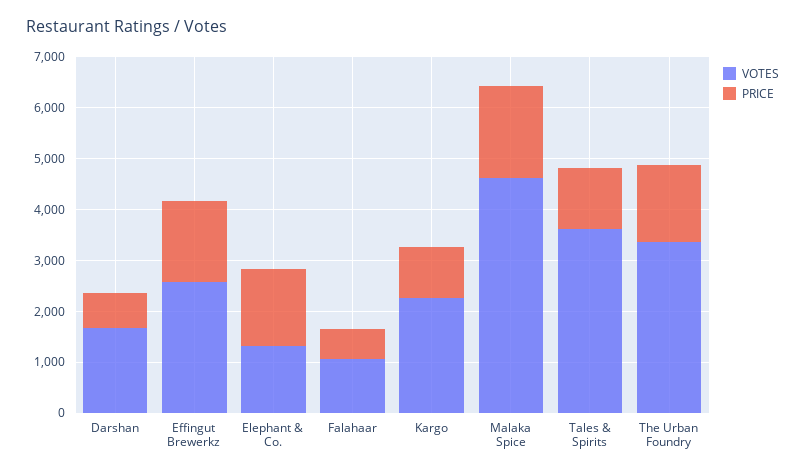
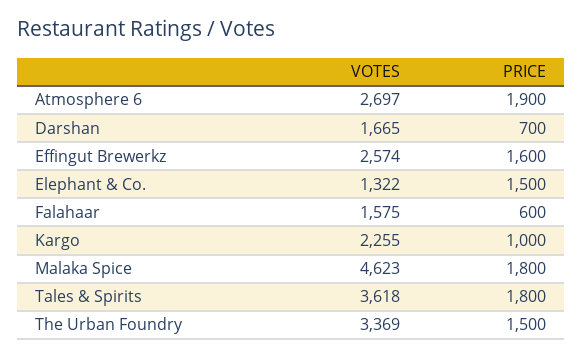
  {
    "VOTES": {
      "Darshan": 1665,
      "Effingut Brewerkz": 2574,
      "Elephant & Co.": 1322,
-     "Falahaar": 1000,
+     "Falahaar": 1575,
      "Kargo": 2255,
      "Malaka Spice": 4623,
      "Tales & Spirits": 3618,
-     "The Urban Foundry": 3369
+     "The Urban Foundry": 3369,
+     "Atmosphere 6": 2697
    },
    "PRICE": {
      "Darshan": 700,
      "Effingut Brewerkz": 1600,
      "Elephant & Co.": 1500,
      "Falahaar": 600,
      "Kargo": 1000,
      "Malaka Spice": 1800,
-     "Tales & Spirits": 1200,
+     "Tales & Spirits": 1800,
-     "The Urban Foundry": 1500
+     "The Urban Foundry": 1500,
+     "Atmosphere 6": 1900
    }
  }

